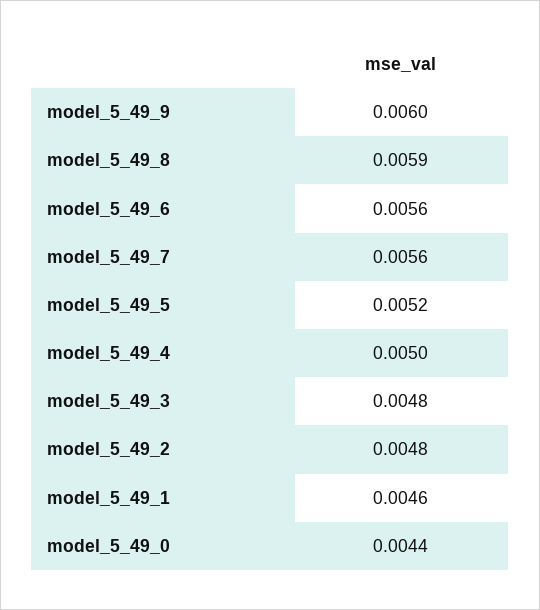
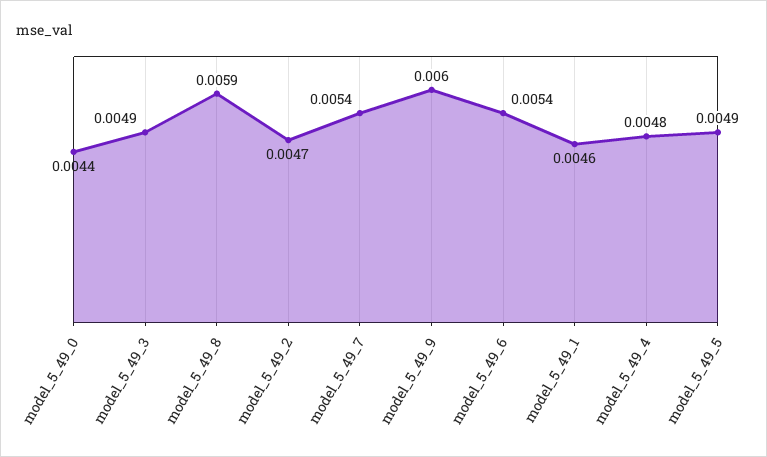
  {
    "model_5_49_9": 0.006,
    "model_5_49_8": 0.0059,
-   "model_5_49_6": 0.0056,
+   "model_5_49_6": 0.0054,
-   "model_5_49_7": 0.0056,
+   "model_5_49_7": 0.0054,
-   "model_5_49_5": 0.0052,
+   "model_5_49_5": 0.0049,
-   "model_5_49_4": 0.005,
+   "model_5_49_4": 0.0048,
-   "model_5_49_3": 0.0048,
+   "model_5_49_3": 0.0049,
-   "model_5_49_2": 0.0048,
+   "model_5_49_2": 0.0047,
    "model_5_49_1": 0.0046,
    "model_5_49_0": 0.0044
  }

